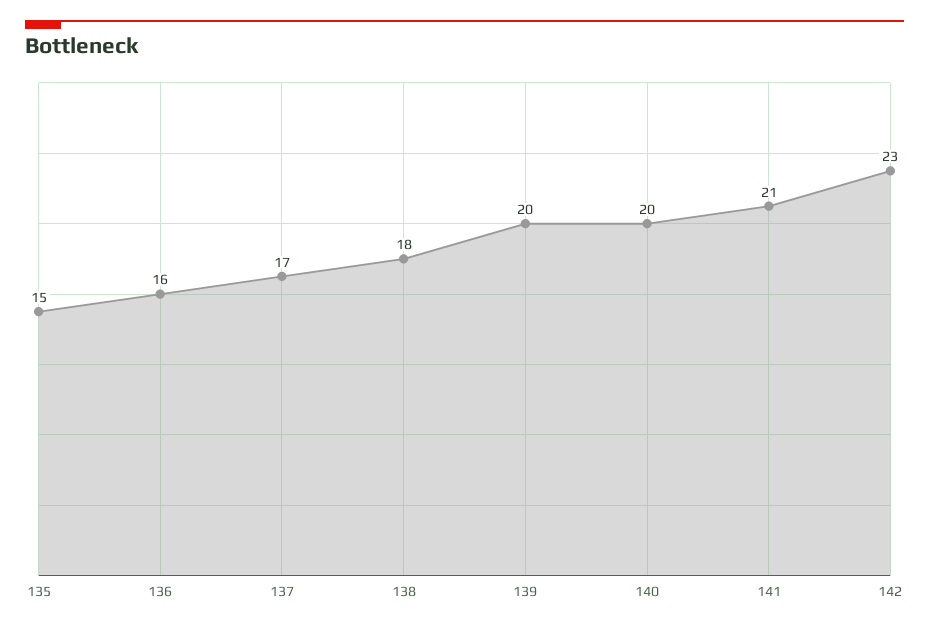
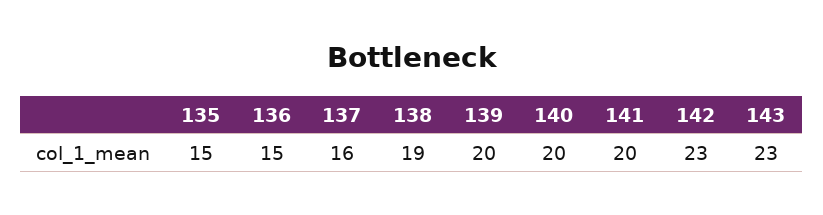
  {
    "135": 15,
-   "136": 16,
+   "136": 15,
-   "137": 17,
+   "137": 16,
-   "138": 18,
+   "138": 19,
    "139": 20,
    "140": 20,
-   "141": 21,
+   "141": 20,
-   "142": 23
+   "142": 23,
+   "143": 23
  }

